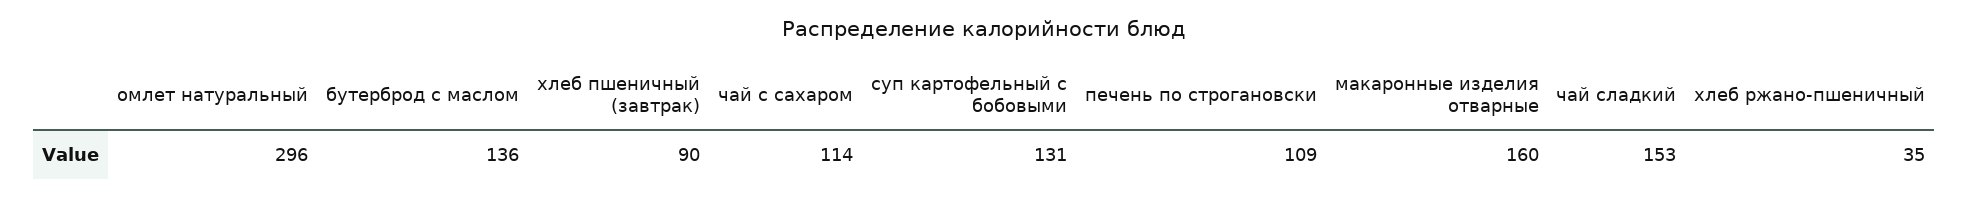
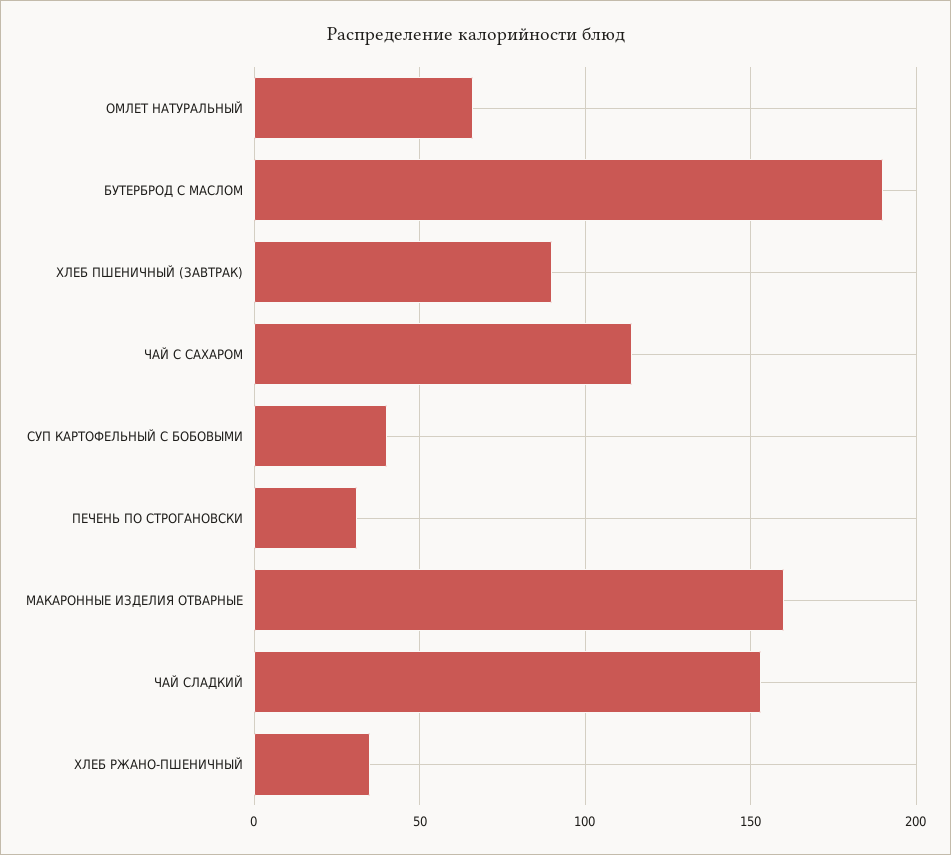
  {
-   "омлет натуральный": 296,
+   "омлет натуральный": 65,
-   "бутерброд с маслом": 136,
+   "бутерброд с маслом": 190,
    "хлеб пшеничный (завтрак)": 90,
    "чай с сахаром": 114,
-   "суп картофельный с бобовыми": 131,
+   "суп картофельный с бобовыми": 40,
-   "печень по строгановски": 109,
+   "печень по строгановски": 30,
    "макаронные изделия отварные": 160,
    "чай сладкий": 153,
    "хлеб ржано-пшеничный": 35
  }

